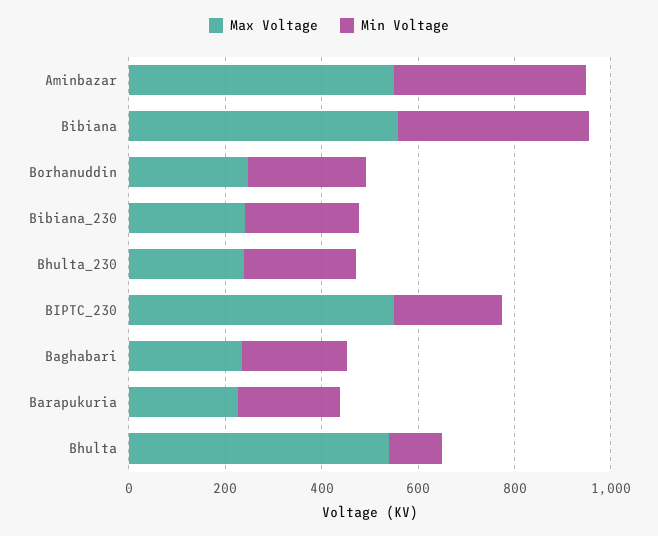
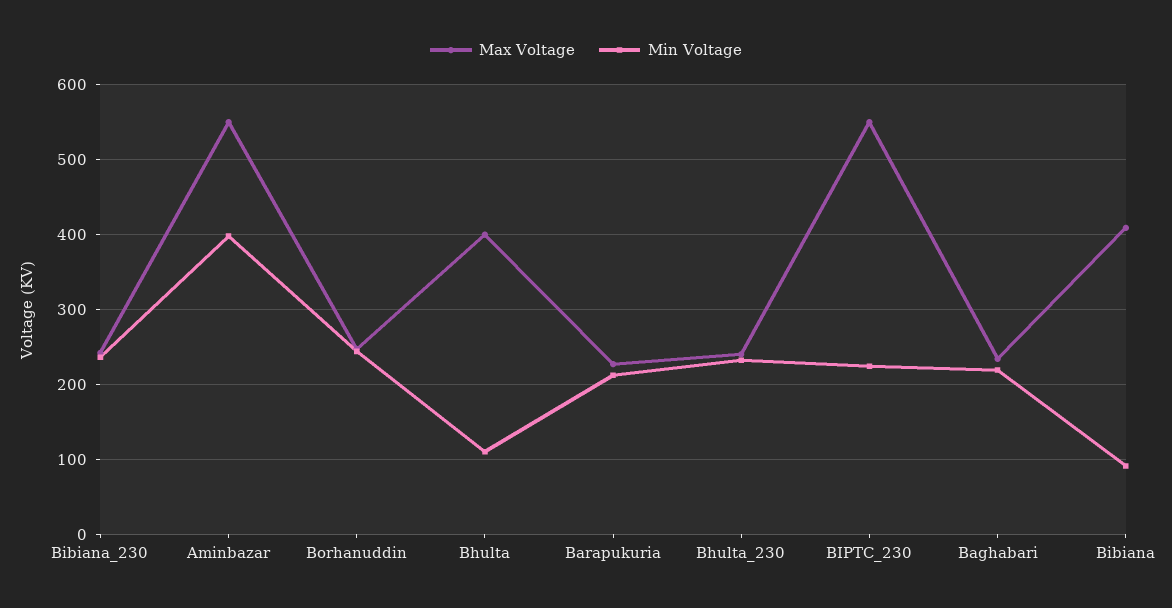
  {
    "Max Voltage": {
      "Aminbazar": 550,
-     "Bibiana": 550,
+     "Bibiana": 410,
      "Borhanuddin": 250,
      "Bibiana_230": 240,
      "Bhulta_230": 240,
      "BIPTC_230": 550,
      "Baghabari": 230,
      "Barapukuria": 230,
-     "Bhulta": 550
+     "Bhulta": 400
    },
    "Min Voltage": {
      "Aminbazar": 400,
-     "Bibiana": 400,
+     "Bibiana": 90,
      "Borhanuddin": 240,
      "Bibiana_230": 240,
      "Bhulta_230": 230,
      "BIPTC_230": 220,
      "Baghabari": 220,
      "Barapukuria": 210,
      "Bhulta": 110
    }
  }

